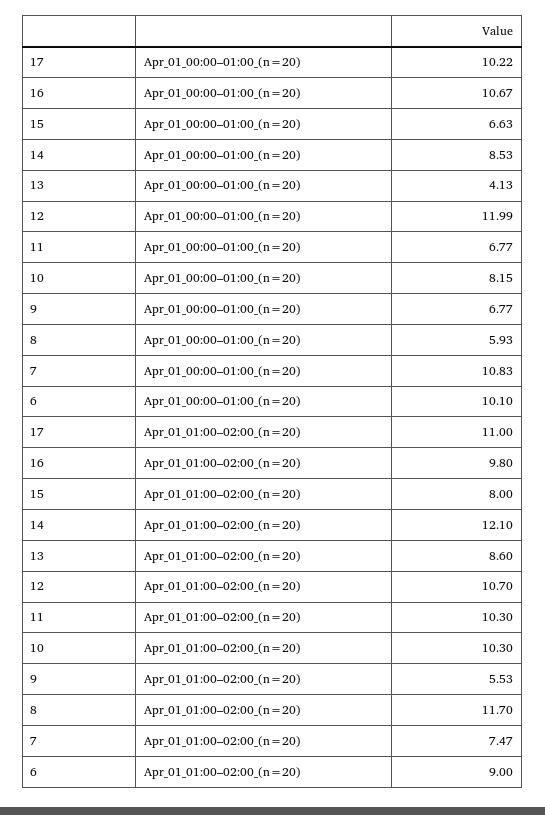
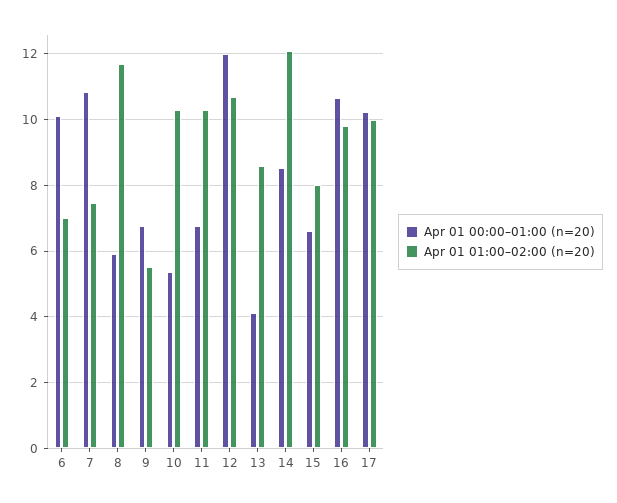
  {
    "Apr_01_00:00–01:00_(n=20)": {
      "17": 10.22,
      "16": 10.67,
      "15": 6.63,
      "14": 8.53,
      "13": 4.13,
      "12": 11.99,
      "11": 6.77,
-     "10": 8.15,
+     "10": 5.4,
      "9": 6.77,
      "8": 5.93,
      "7": 10.83,
      "6": 10.1
    },
    "Apr_01_01:00–02:00_(n=20)": {
-     "17": 11,
+     "17": 10,
      "16": 9.8,
      "15": 8,
      "14": 12.1,
      "13": 8.6,
      "12": 10.7,
      "11": 10.3,
      "10": 10.3,
      "9": 5.53,
      "8": 11.7,
      "7": 7.47,
-     "6": 9
+     "6": 7
    }
  }

